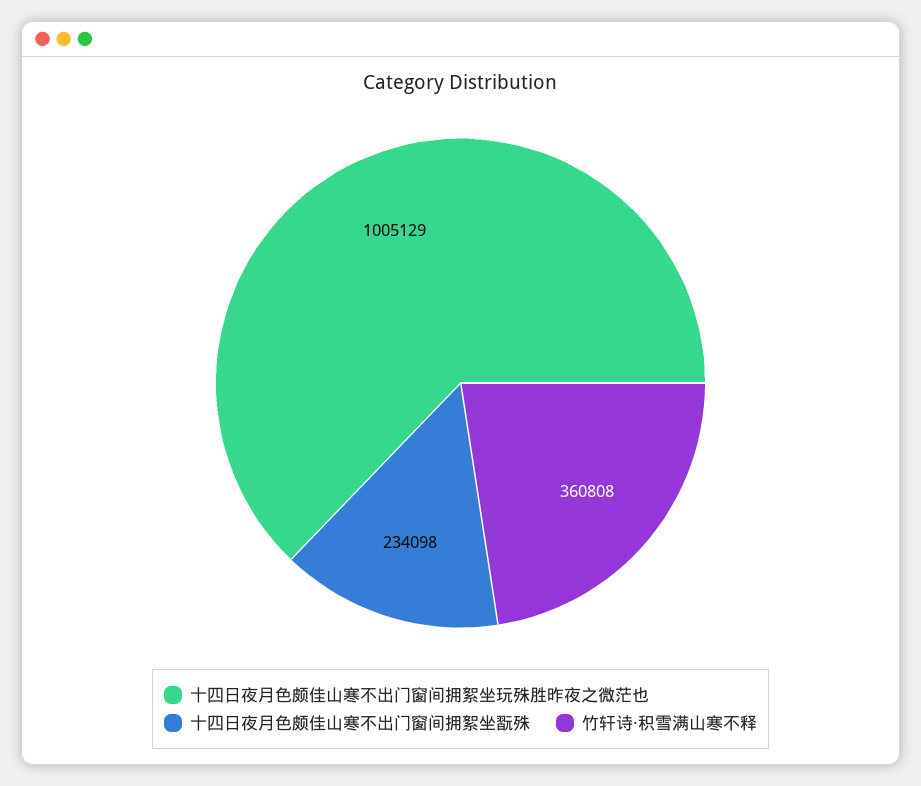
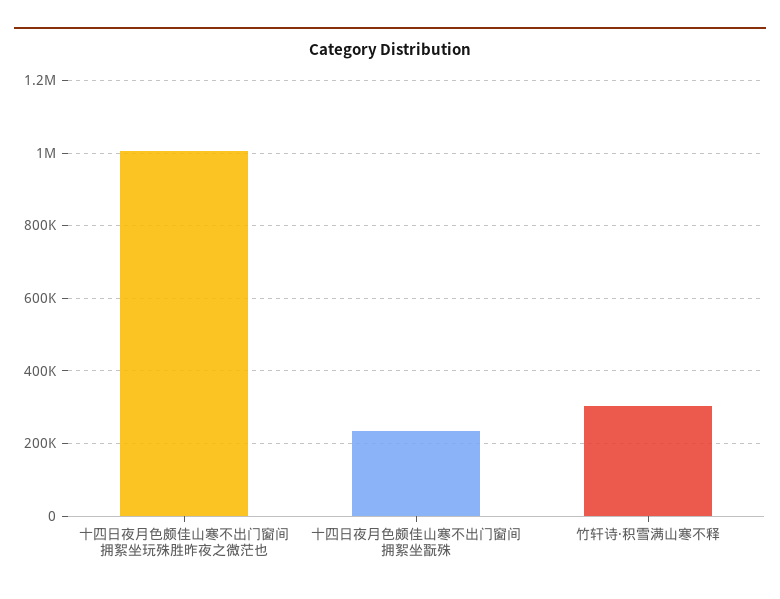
  {
    "十四日夜月色颇佳山寒不出门窗间拥絮坐玩殊胜昨夜之微茫也": 1005129,
    "十四日夜月色颇佳山寒不出门窗间拥絮坐翫殊": 234098,
-   "竹轩诗·积雪满山寒不释": 360808
+   "竹轩诗·积雪满山寒不释": 300000
  }

